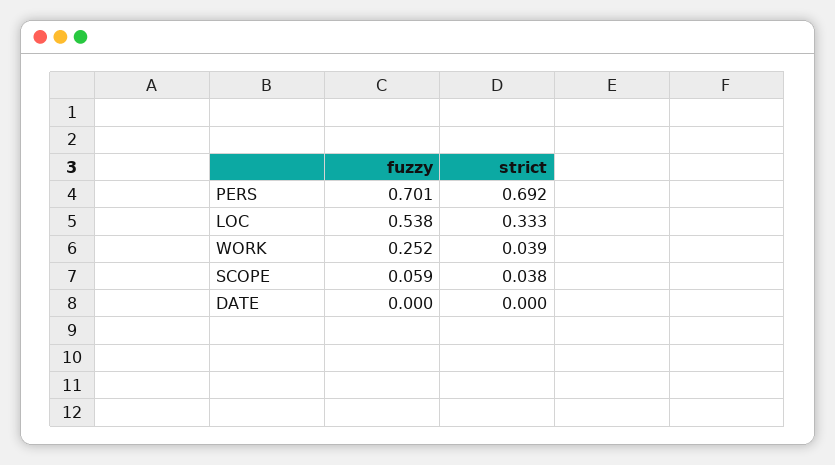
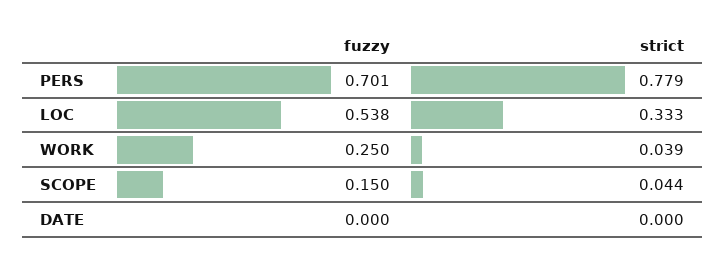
  {
    "fuzzy": {
      "PERS": 0.701,
      "LOC": 0.538,
-     "WORK": 0.252,
+     "WORK": 0.25,
-     "SCOPE": 0.059,
+     "SCOPE": 0.15,
      "DATE": 0
    },
    "strict": {
-     "PERS": 0.692,
+     "PERS": 0.779,
      "LOC": 0.333,
      "WORK": 0.039,
-     "SCOPE": 0.038,
+     "SCOPE": 0.044,
      "DATE": 0
    }
  }

